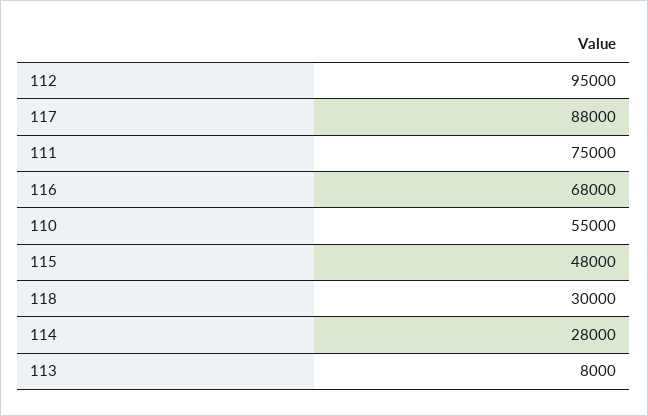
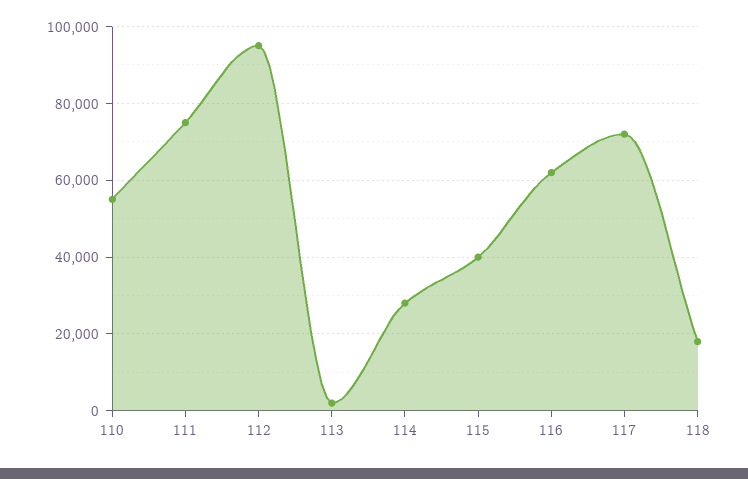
  {
    "112": 95000,
-   "117": 88000,
+   "117": 72000,
    "111": 75000,
-   "116": 68000,
+   "116": 62000,
    "110": 55000,
-   "115": 48000,
+   "115": 40000,
-   "118": 30000,
+   "118": 18000,
    "114": 28000,
-   "113": 8000
+   "113": 2000
  }

